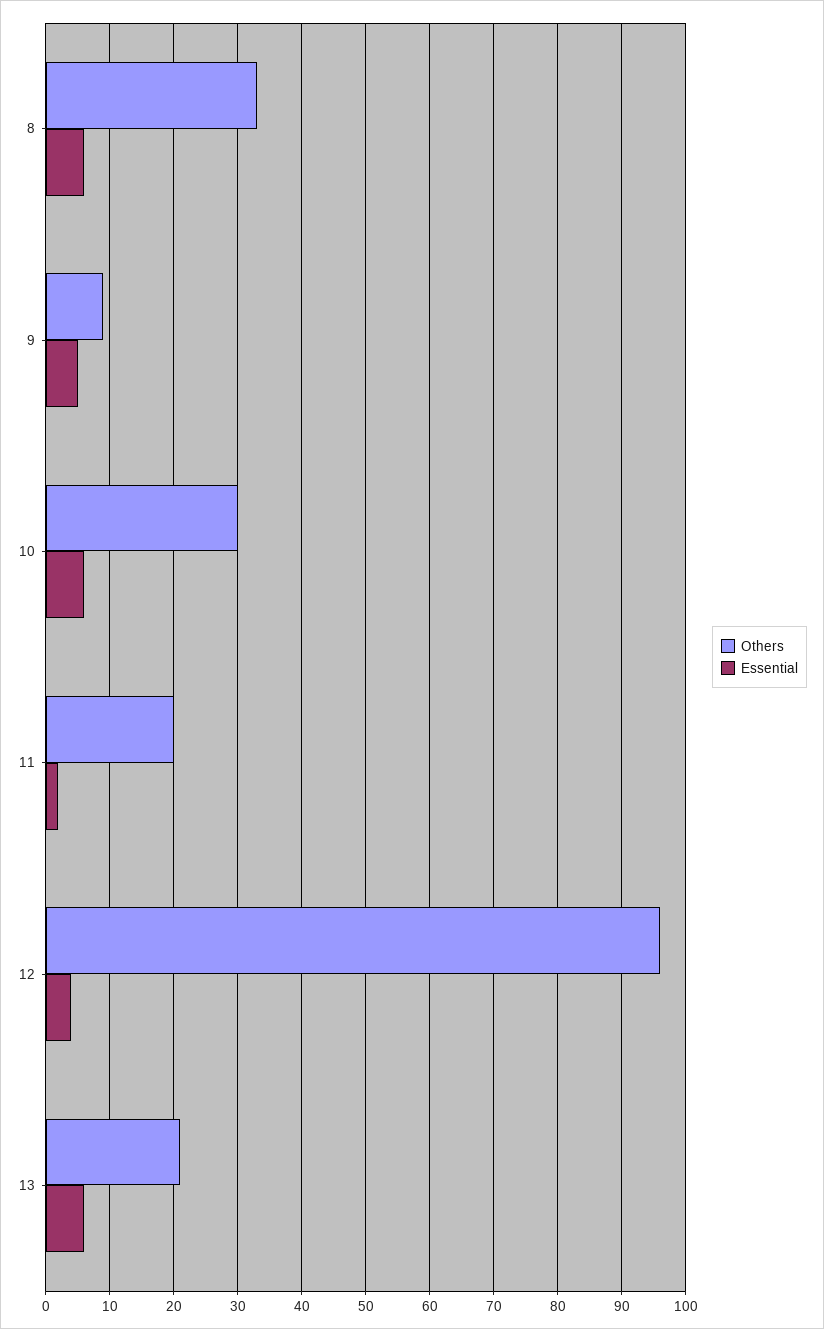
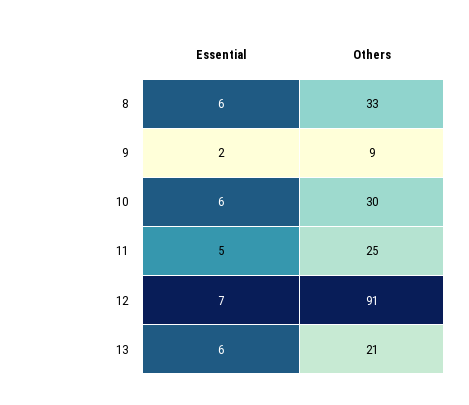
  {
    "Others": {
      "8": 33,
      "9": 9,
      "10": 30,
-     "11": 20,
+     "11": 25,
-     "12": 96,
+     "12": 91,
      "13": 21
    },
    "Essential": {
      "8": 6,
-     "9": 5,
+     "9": 2,
      "10": 6,
-     "11": 2,
+     "11": 5,
-     "12": 4,
+     "12": 7,
      "13": 6
    }
  }

